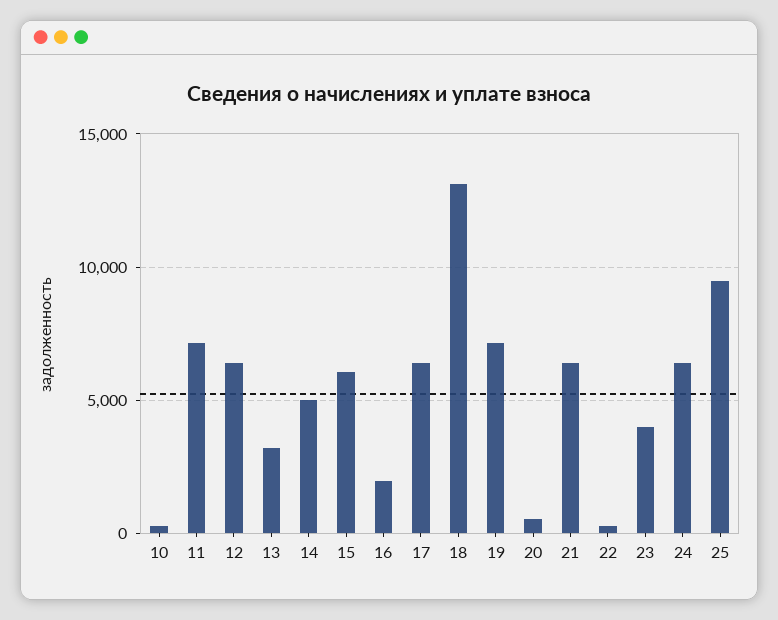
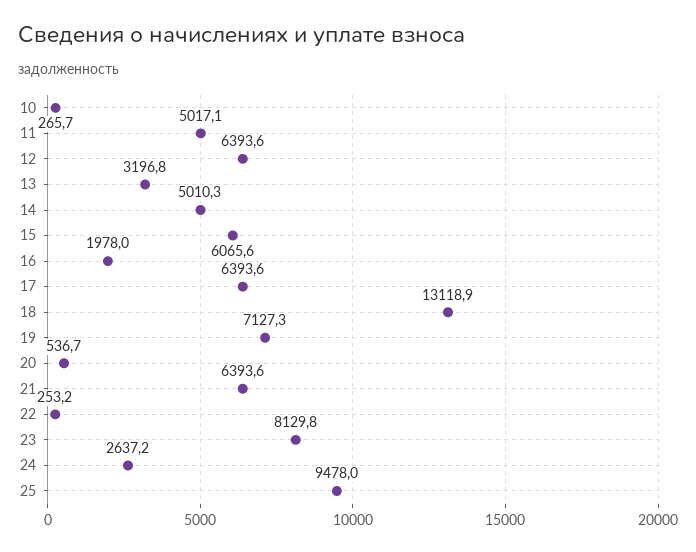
  {
    "10": 265.7,
-   "11": 7000,
+   "11": 5017.1,
    "12": 6393.6,
    "13": 3196.8,
    "14": 5010.3,
    "15": 6065.6,
    "16": 1978,
    "17": 6393.6,
    "18": 13118.9,
    "19": 7127.3,
    "20": 536.7,
    "21": 6393.6,
    "22": 253.2,
-   "23": 4000,
+   "23": 8129.8,
-   "24": 6500,
+   "24": 2637.2,
    "25": 9478
  }

